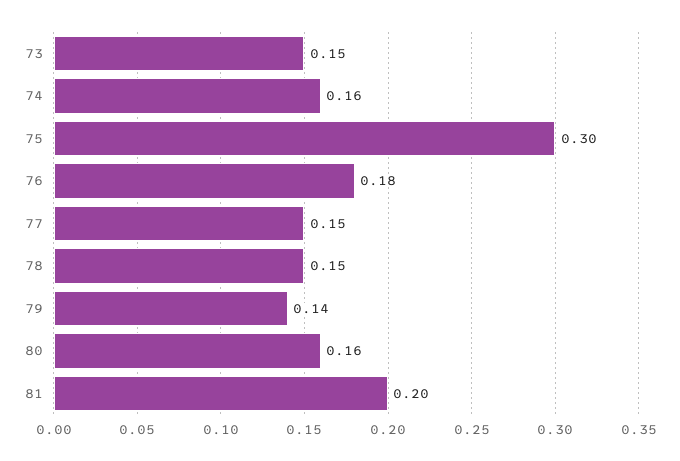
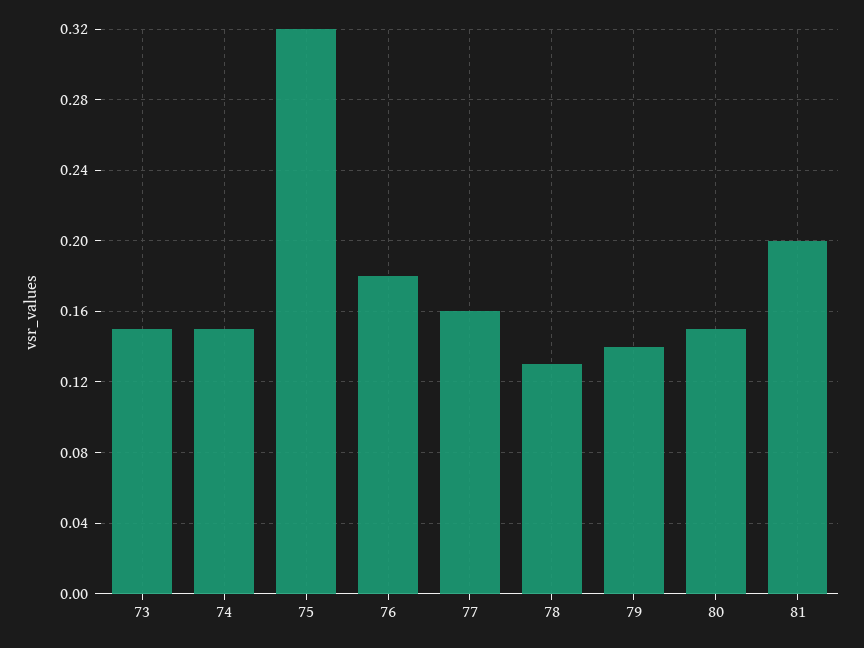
  {
    "73": 0.15,
-   "74": 0.16,
+   "74": 0.15,
-   "75": 0.3,
+   "75": 0.32,
    "76": 0.18,
-   "77": 0.15,
+   "77": 0.16,
-   "78": 0.15,
+   "78": 0.13,
    "79": 0.14,
-   "80": 0.16,
+   "80": 0.15,
    "81": 0.2
  }

